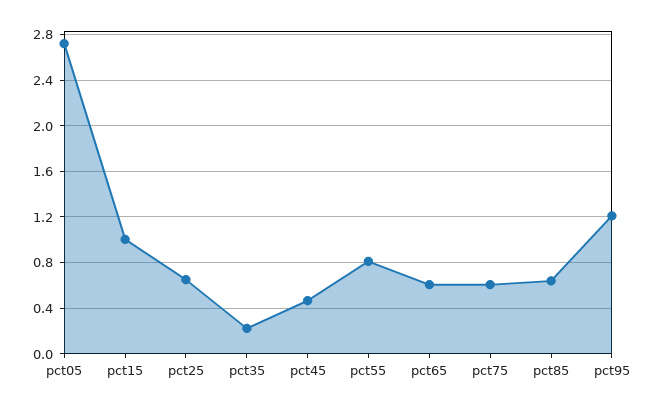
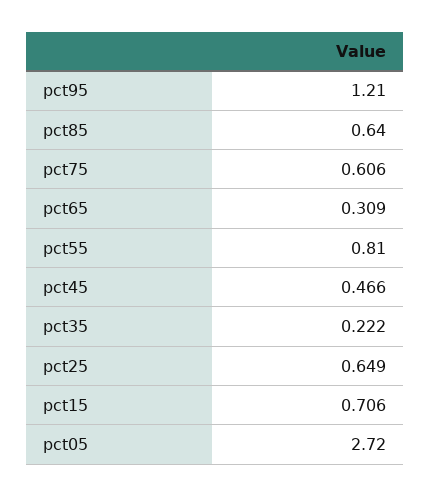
  {
    "pct05": 2.72,
-   "pct15": 1,
+   "pct15": 0.706,
    "pct25": 0.649,
    "pct35": 0.222,
    "pct45": 0.466,
    "pct55": 0.81,
-   "pct65": 0.6,
+   "pct65": 0.309,
    "pct75": 0.606,
    "pct85": 0.64,
    "pct95": 1.21
  }

